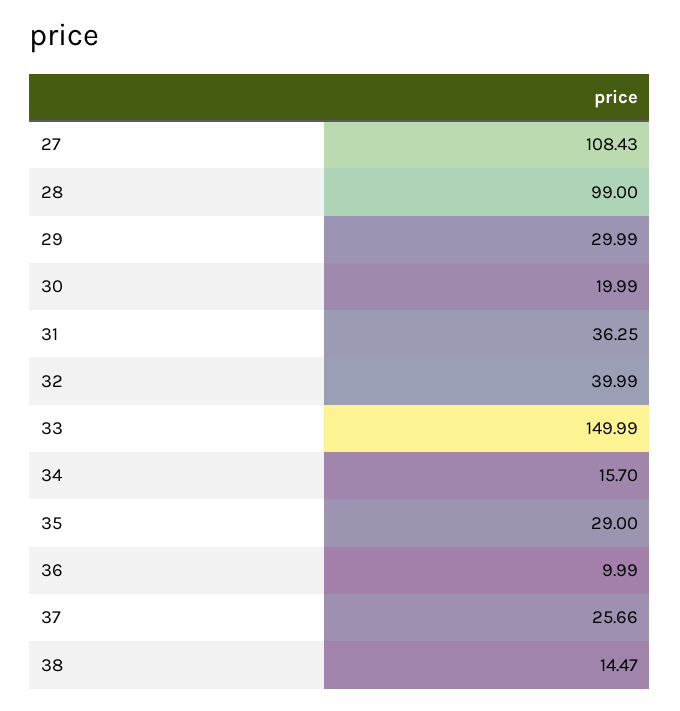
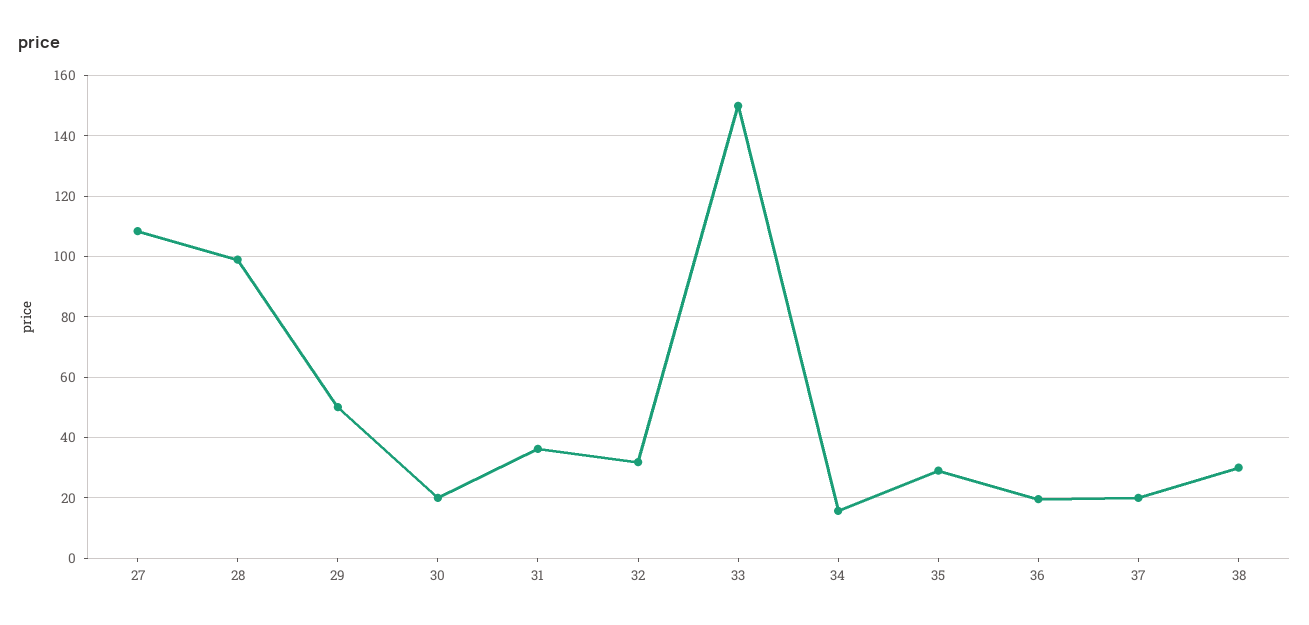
  {
    "27": 108.43,
    "28": 99,
-   "29": 29.99,
+   "29": 50,
    "30": 19.99,
    "31": 36.25,
-   "32": 39.99,
+   "32": 32,
    "33": 149.99,
    "34": 15.7,
    "35": 29,
-   "36": 9.99,
+   "36": 20,
-   "37": 25.66,
+   "37": 20,
-   "38": 14.47
+   "38": 30
  }

